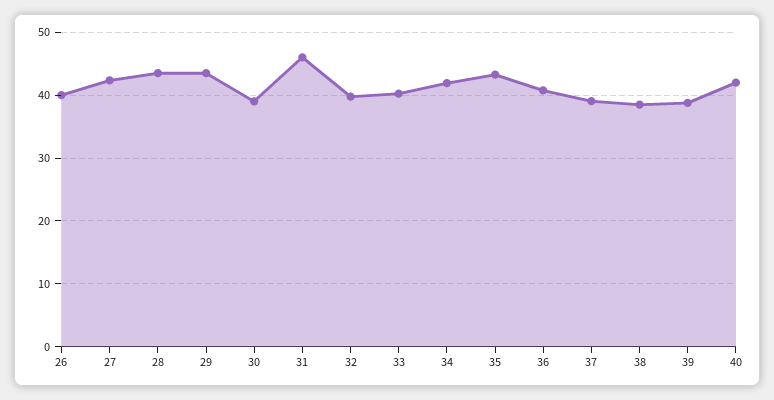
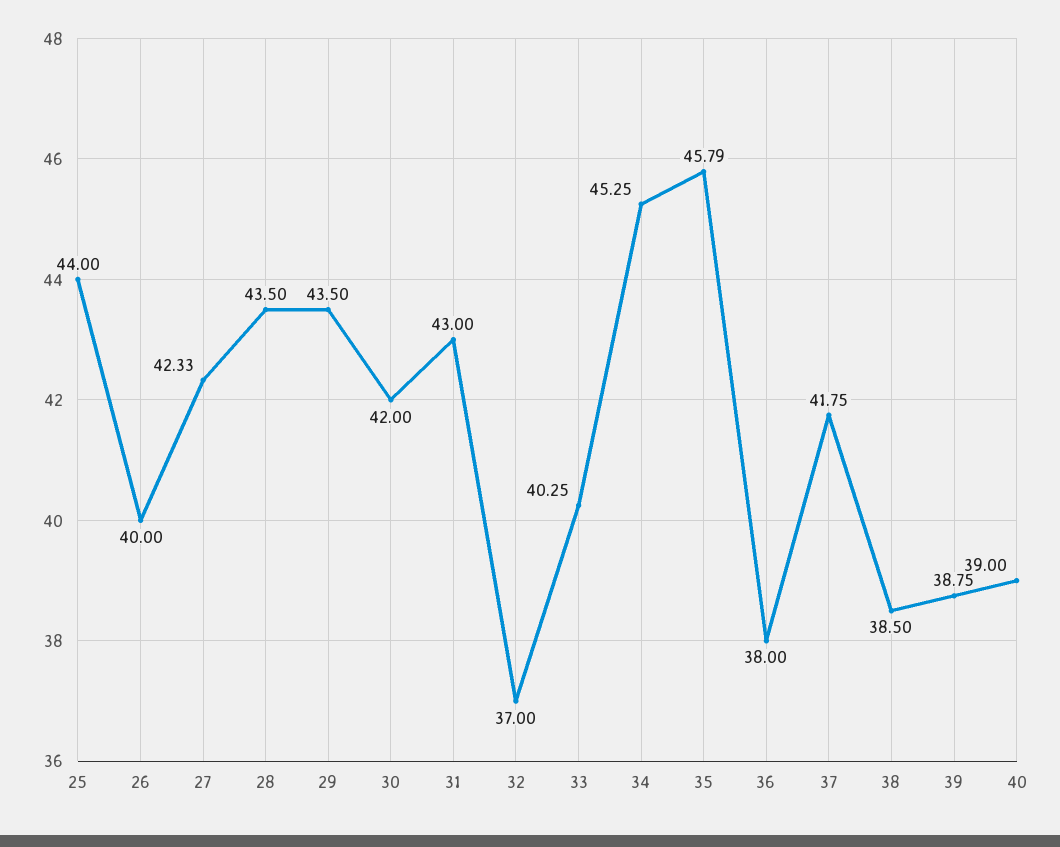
  {
    "26": 40,
    "27": 42.33,
    "28": 43.5,
    "29": 43.5,
-   "30": 39,
+   "30": 42,
-   "31": 46,
+   "31": 43,
-   "32": 40,
+   "32": 37,
    "33": 40.25,
-   "34": 42,
+   "34": 45.25,
-   "35": 43,
+   "35": 45.79,
-   "36": 41,
+   "36": 38,
-   "37": 39,
+   "37": 41.75,
    "38": 38.5,
    "39": 38.75,
-   "40": 42
+   "40": 39,
+   "25": 44
  }

